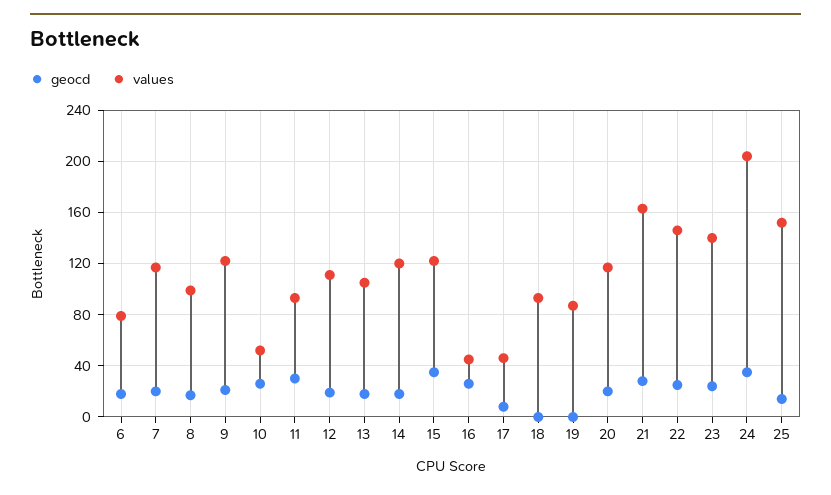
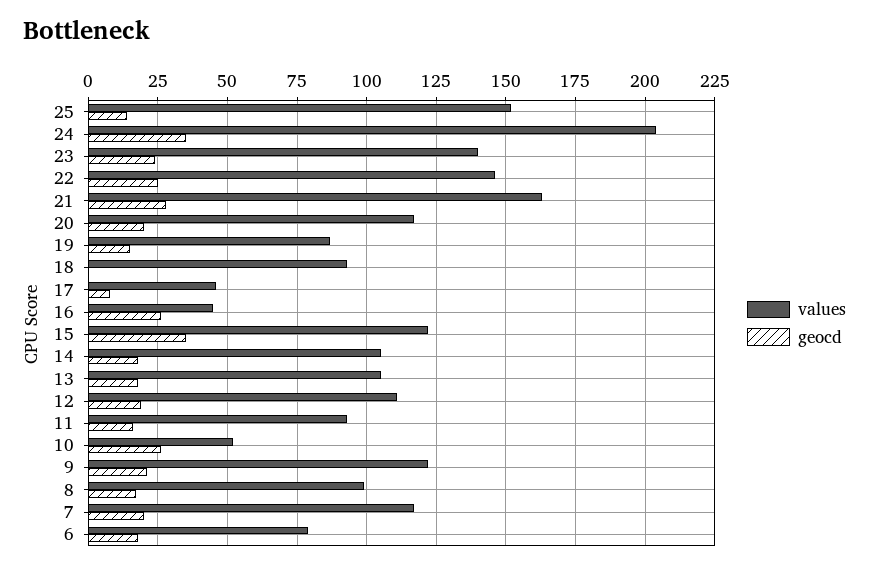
  {
    "geocd": {
      "6": 20,
      "7": 20,
      "8": 15,
      "9": 20,
      "10": 25,
-     "11": 30,
+     "11": 15,
      "12": 20,
      "13": 20,
      "14": 20,
      "15": 35,
      "16": 25,
      "17": 10,
      "18": 0,
-     "19": 0,
+     "19": 15,
      "20": 20,
      "21": 30,
      "22": 25,
      "23": 25,
      "24": 35,
      "25": 15
    },
    "values": {
      "6": 80,
      "7": 115,
      "8": 100,
      "9": 120,
      "10": 50,
      "11": 95,
      "12": 110,
      "13": 105,
-     "14": 120,
+     "14": 105,
      "15": 120,
      "16": 45,
      "17": 45,
      "18": 95,
      "19": 85,
      "20": 115,
      "21": 165,
      "22": 145,
      "23": 140,
      "24": 205,
      "25": 150
    }
  }

